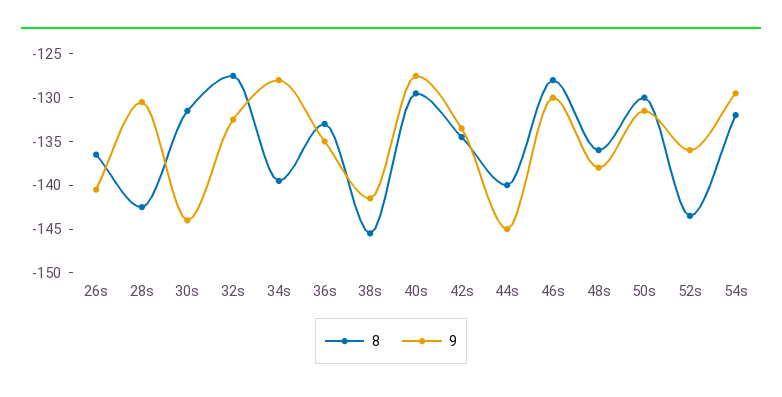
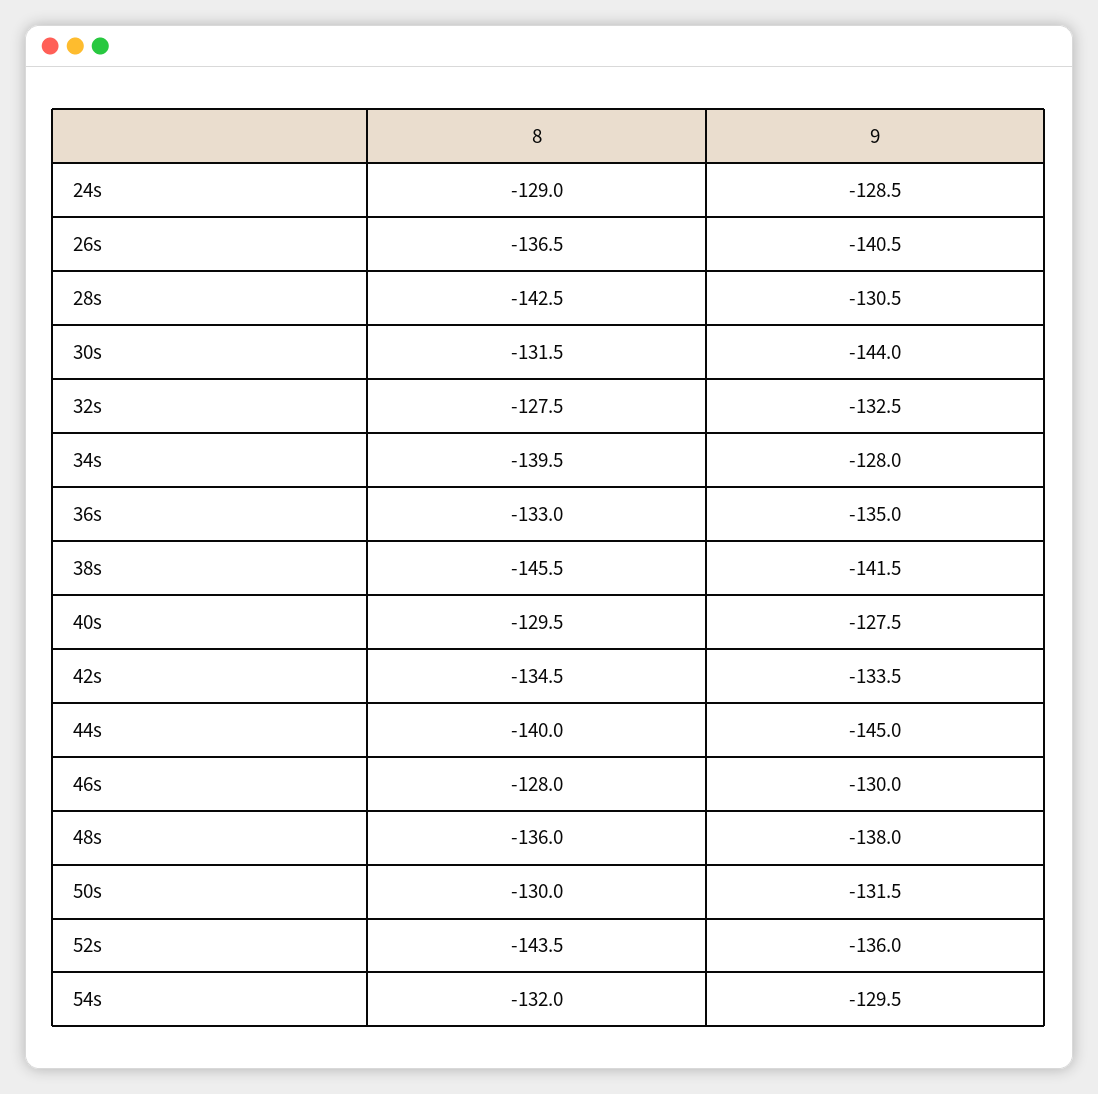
  {
    "8": {
      "26s": -136.5,
      "28s": -142.5,
      "30s": -131.5,
      "32s": -127.5,
      "34s": -139.5,
      "36s": -133,
      "38s": -145.5,
      "40s": -129.5,
      "42s": -134.5,
      "44s": -140,
      "46s": -128,
      "48s": -136,
      "50s": -130,
      "52s": -143.5,
-     "54s": -132
+     "54s": -132,
+     "24s": -129
    },
    "9": {
      "26s": -140.5,
      "28s": -130.5,
      "30s": -144,
      "32s": -132.5,
      "34s": -128,
      "36s": -135,
      "38s": -141.5,
      "40s": -127.5,
      "42s": -133.5,
      "44s": -145,
      "46s": -130,
      "48s": -138,
      "50s": -131.5,
      "52s": -136,
-     "54s": -129.5
+     "54s": -129.5,
+     "24s": -128.5
    }
  }

